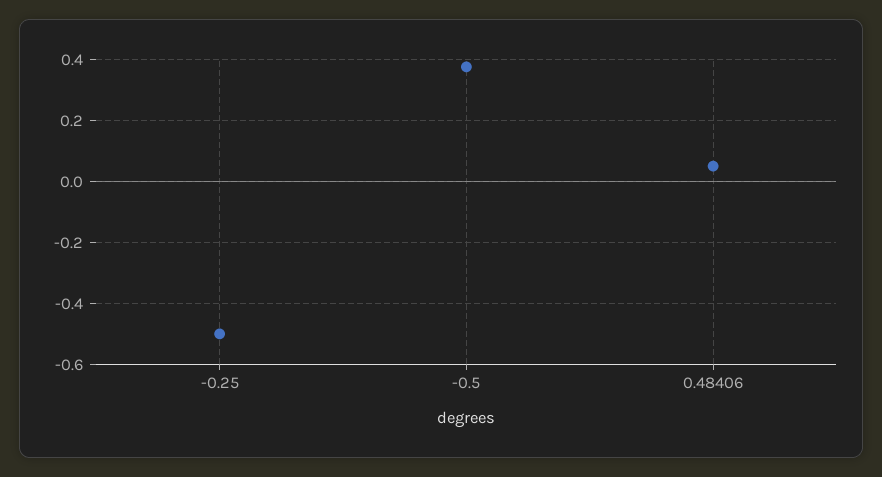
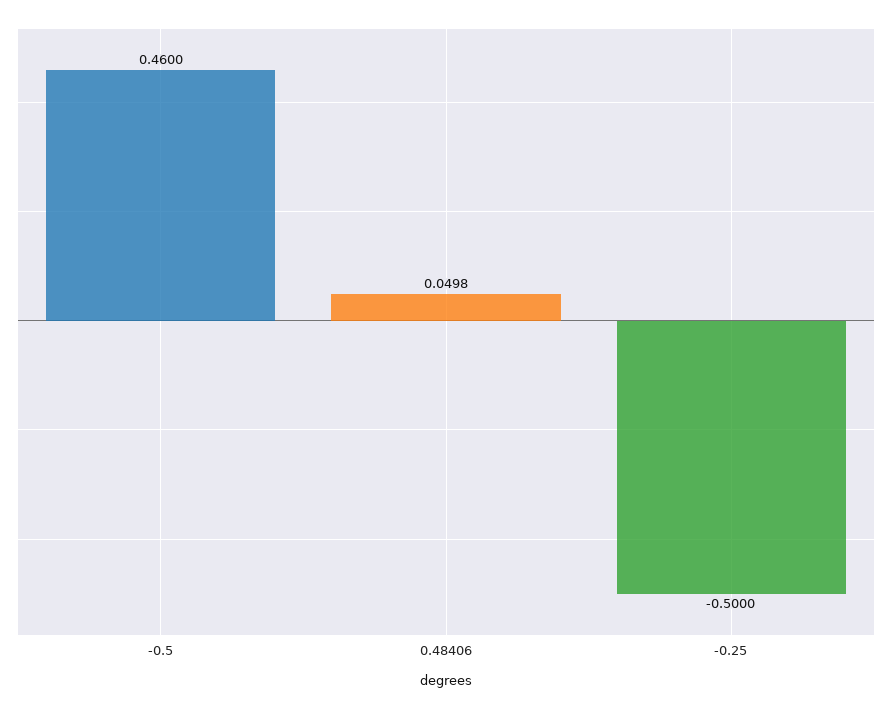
  {
    "-0.25": -0.5,
-   "-0.5": 0.38,
+   "-0.5": 0.46,
    "0.48406": 0.0498
  }

